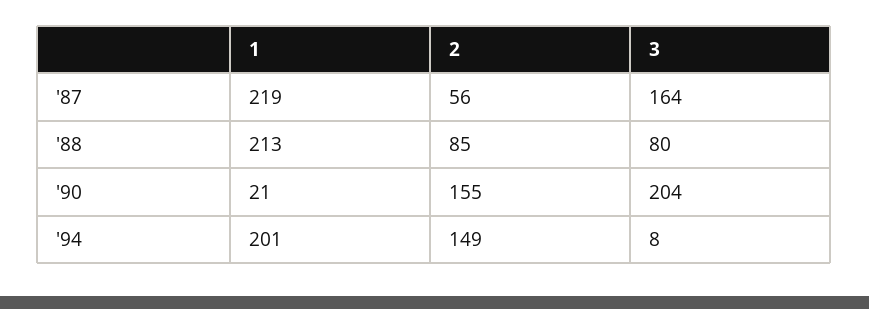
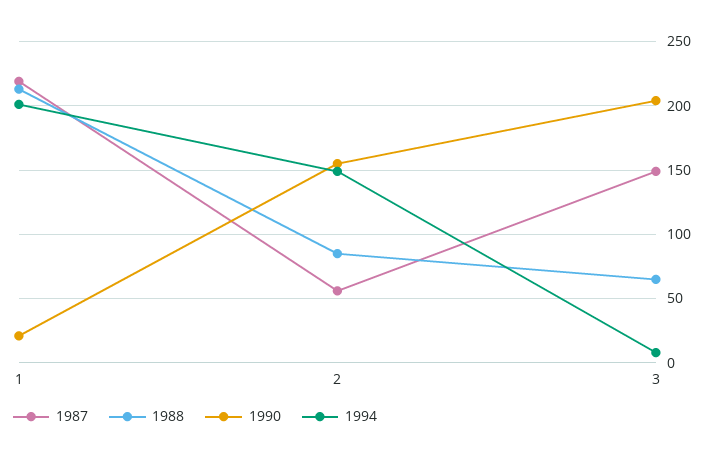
  {
    "'87": {
      "1": 219,
      "2": 56,
-     "3": 164
+     "3": 150
    },
    "'88": {
      "1": 213,
      "2": 85,
-     "3": 80
+     "3": 65
    },
    "'90": {
      "1": 21,
      "2": 155,
      "3": 204
    },
    "'94": {
      "1": 201,
      "2": 149,
      "3": 8
    }
  }

